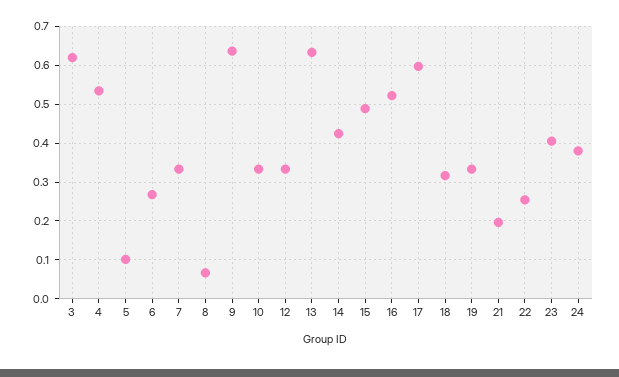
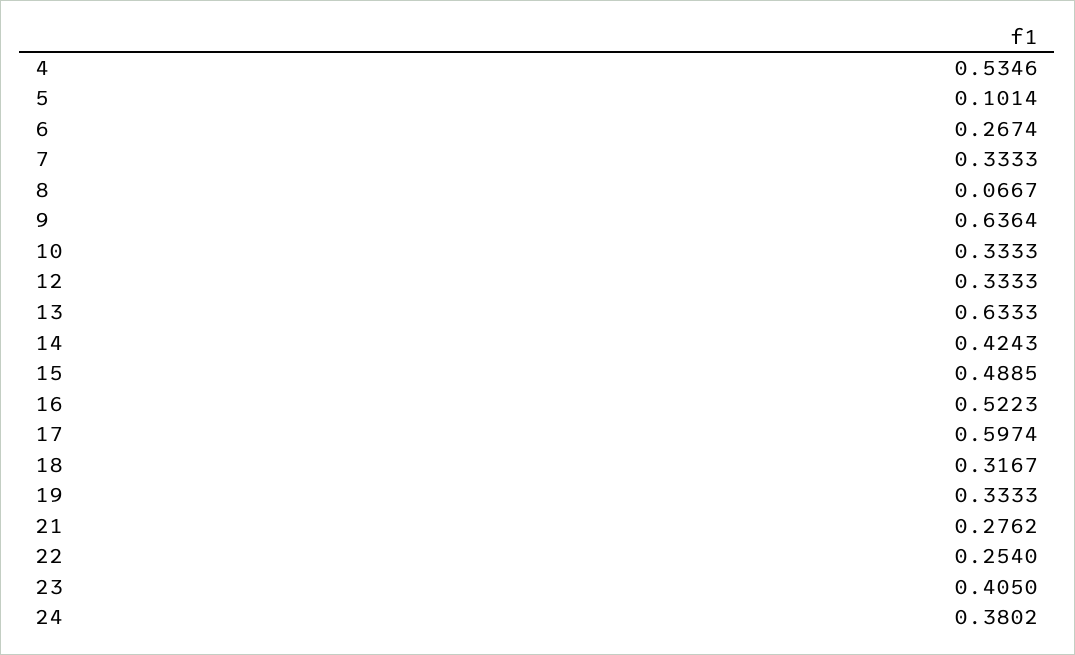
  {
-   "3": 0.62,
    "4": 0.5346,
    "5": 0.1014,
    "6": 0.2674,
    "7": 0.3333,
    "8": 0.0667,
    "9": 0.6364,
    "10": 0.3333,
    "12": 0.3333,
    "13": 0.6333,
    "14": 0.4243,
    "15": 0.4885,
    "16": 0.5223,
    "17": 0.5974,
    "18": 0.3167,
    "19": 0.3333,
-   "21": 0.2,
+   "21": 0.2762,
    "22": 0.254,
    "23": 0.405,
    "24": 0.3802
  }

